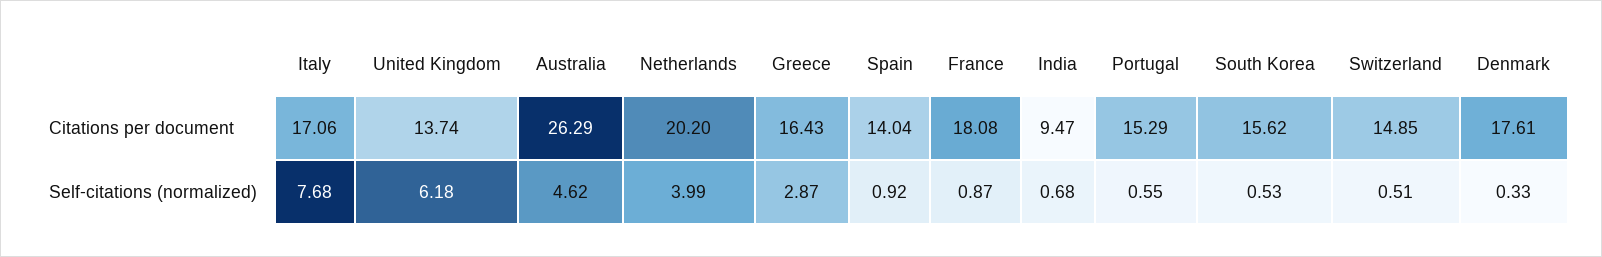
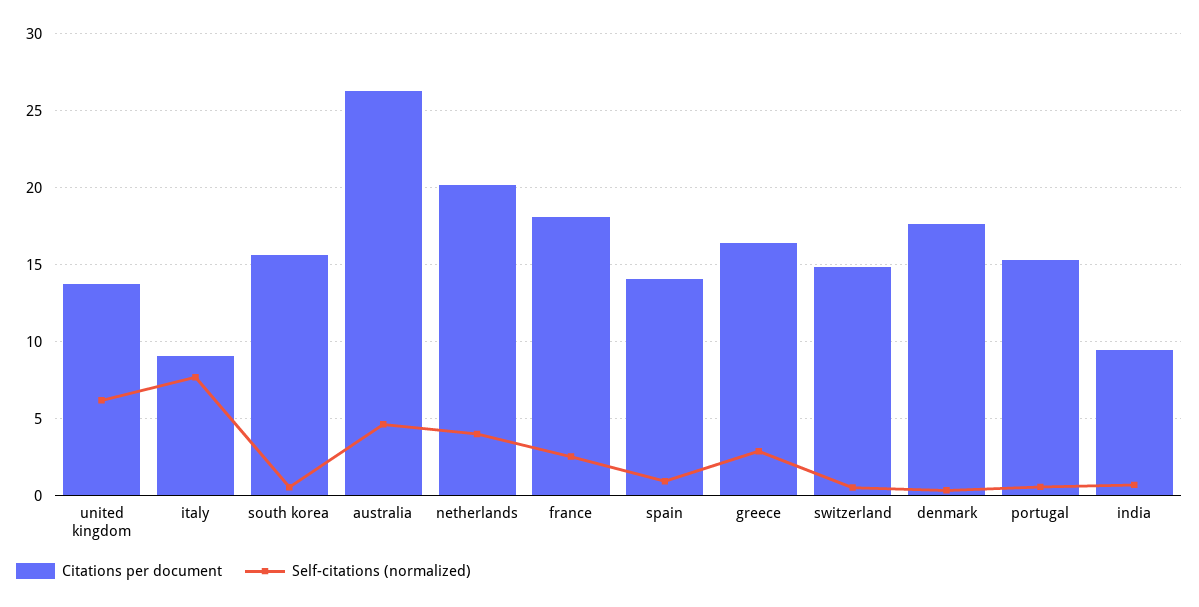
  {
    "Citations per document": {
-     "Italy": 17.06,
+     "Italy": 9,
      "United Kingdom": 13.74,
      "Australia": 26.29,
      "Netherlands": 20.2,
      "Greece": 16.43,
      "Spain": 14.04,
      "France": 18.08,
      "India": 9.47,
      "Portugal": 15.29,
      "South Korea": 15.62,
      "Switzerland": 14.85,
      "Denmark": 17.61
    },
    "Self-citations (normalized)": {
      "Italy": 7.68,
      "United Kingdom": 6.18,
      "Australia": 4.62,
      "Netherlands": 3.99,
      "Greece": 2.87,
      "Spain": 0.92,
-     "France": 0.87,
+     "France": 2.5,
      "India": 0.68,
      "Portugal": 0.55,
      "South Korea": 0.53,
      "Switzerland": 0.51,
      "Denmark": 0.33
    }
  }

